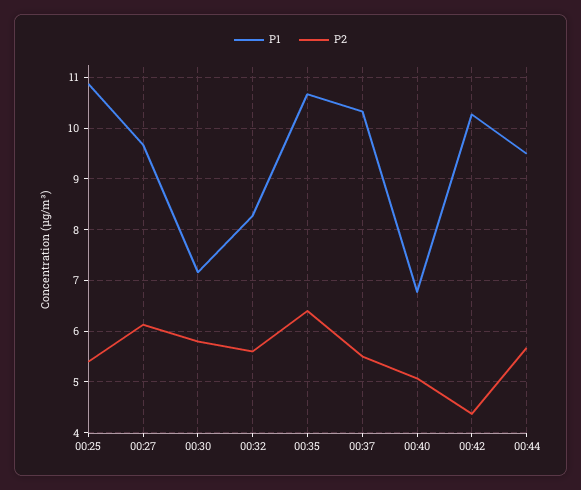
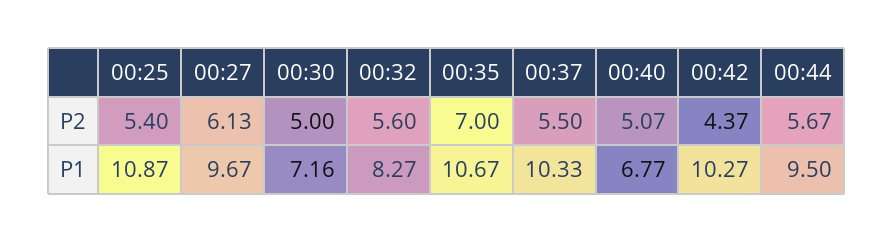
  {
    "P1": {
      "00:25": 10.87,
      "00:27": 9.67,
      "00:30": 7.16,
      "00:32": 8.27,
      "00:35": 10.67,
      "00:37": 10.33,
      "00:40": 6.77,
      "00:42": 10.27,
      "00:44": 9.5
    },
    "P2": {
      "00:25": 5.4,
      "00:27": 6.13,
-     "00:30": 5.8,
+     "00:30": 5,
      "00:32": 5.6,
-     "00:35": 6.4,
+     "00:35": 7,
      "00:37": 5.5,
      "00:40": 5.07,
      "00:42": 4.37,
      "00:44": 5.67
    }
  }

